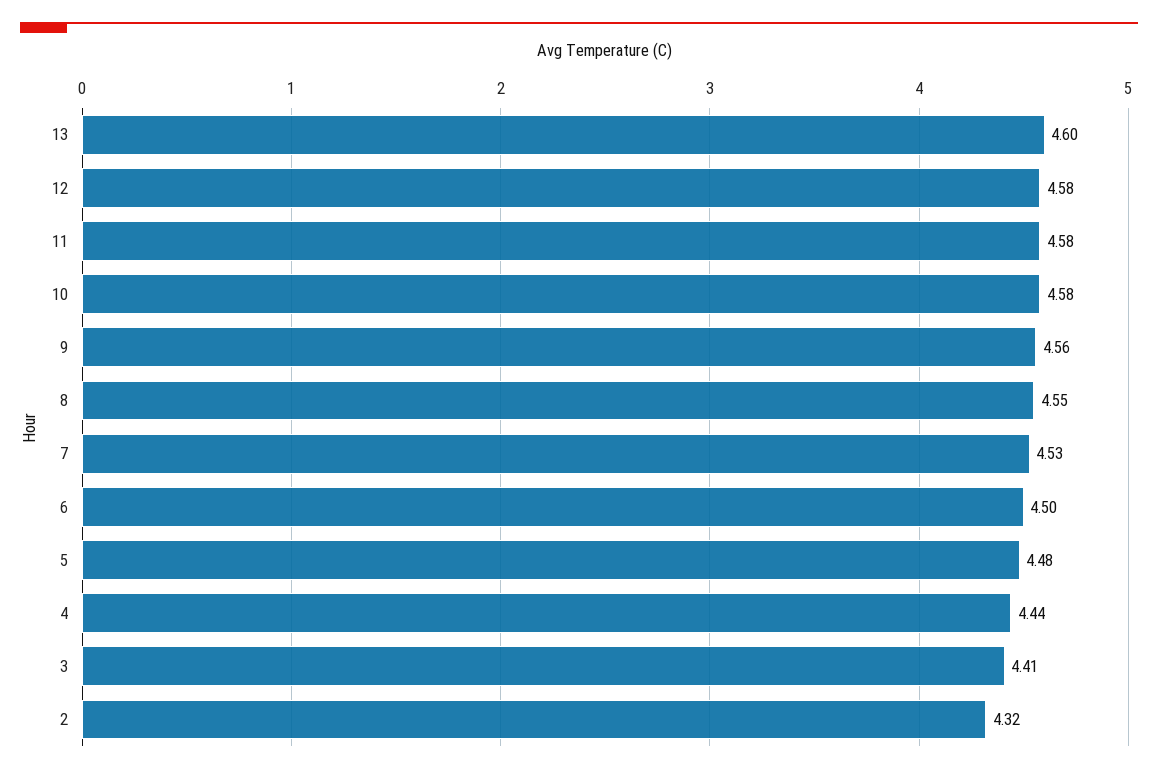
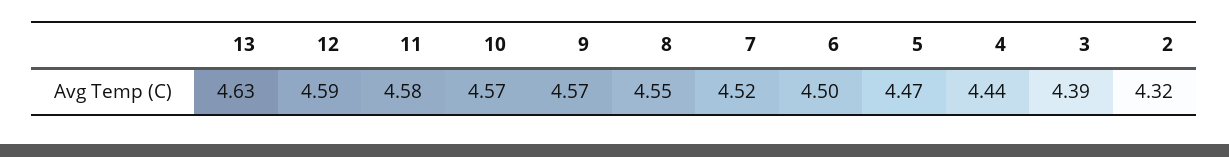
  {
-   "13": 4.6,
+   "13": 4.63,
-   "12": 4.58,
+   "12": 4.59,
    "11": 4.58,
-   "10": 4.58,
+   "10": 4.57,
-   "9": 4.56,
+   "9": 4.57,
    "8": 4.55,
-   "7": 4.53,
+   "7": 4.52,
    "6": 4.5,
-   "5": 4.48,
+   "5": 4.47,
    "4": 4.44,
-   "3": 4.41,
+   "3": 4.39,
    "2": 4.32
  }

